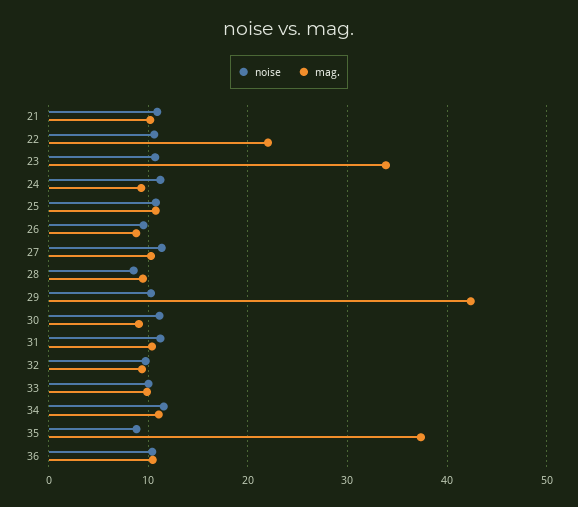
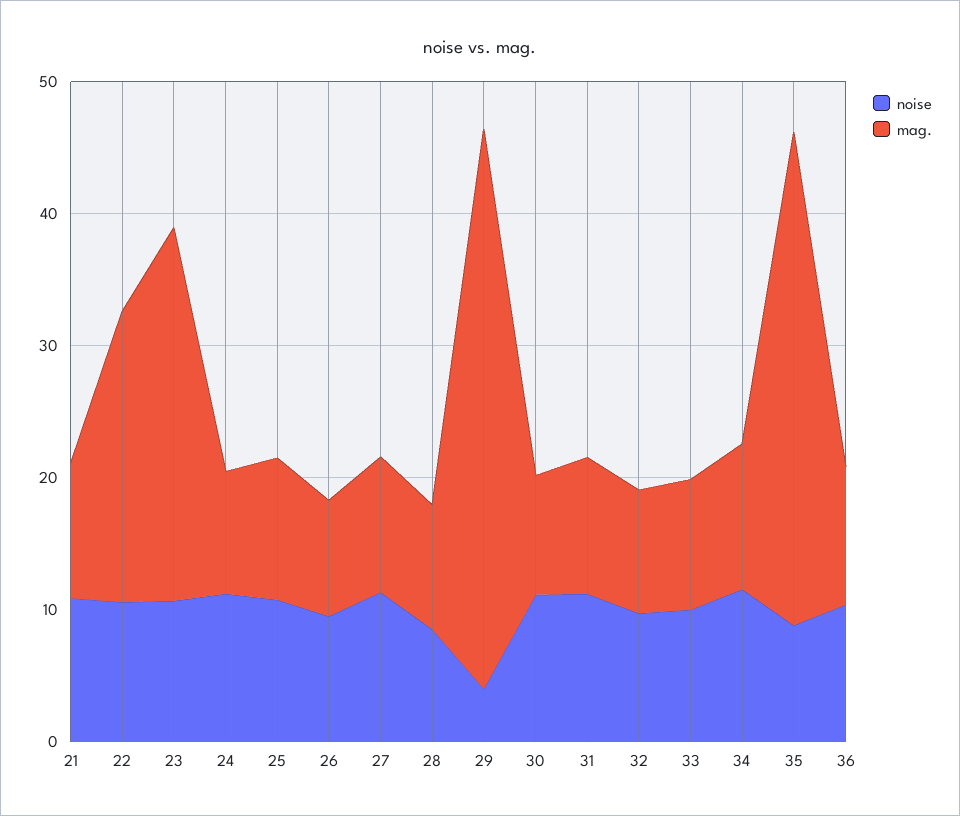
  {
    "noise": {
      "21": 11,
      "22": 11,
      "23": 11,
      "24": 11,
      "25": 11,
      "26": 10,
      "27": 11,
      "28": 9,
-     "29": 10,
+     "29": 4,
      "30": 11,
      "31": 11,
      "32": 10,
      "33": 10,
      "34": 12,
      "35": 9,
      "36": 10
    },
    "mag.": {
      "21": 10,
      "22": 22,
-     "23": 34,
+     "23": 28,
      "24": 9,
      "25": 11,
      "26": 9,
      "27": 10,
      "28": 9,
      "29": 42,
      "30": 9,
      "31": 10,
      "32": 9,
      "33": 10,
      "34": 11,
      "35": 37,
      "36": 10
    }
  }

